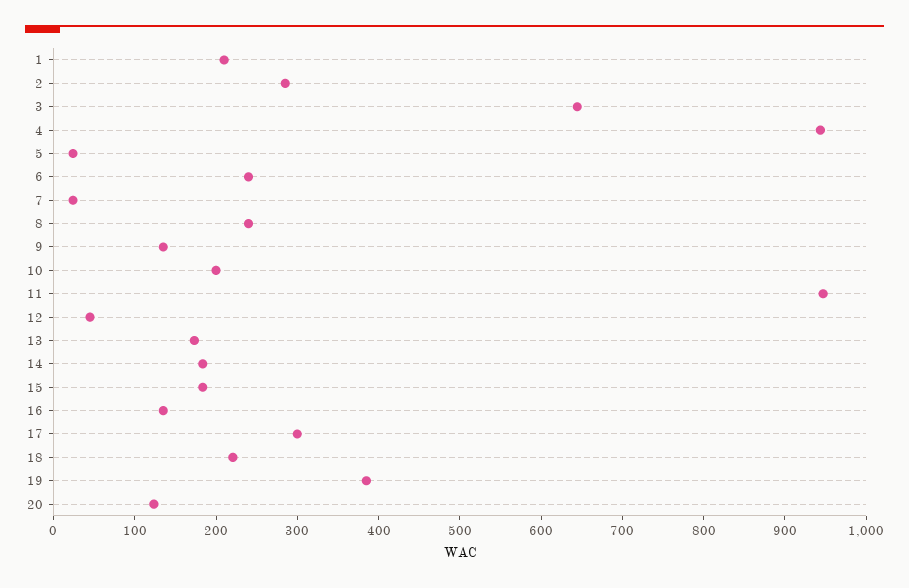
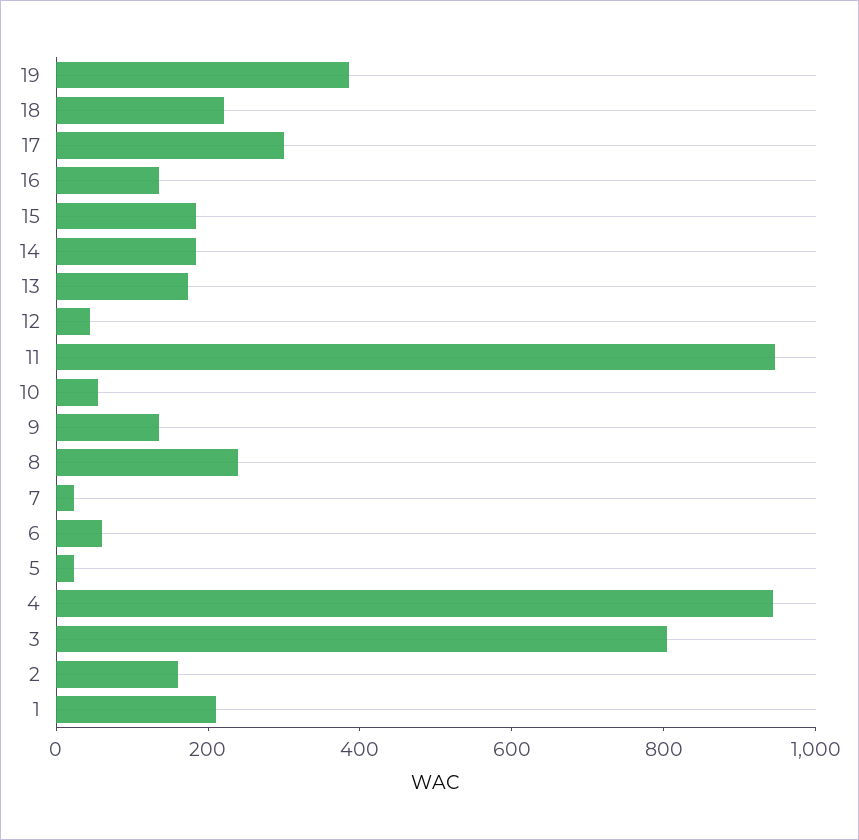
  {
    "1": 220,
-   "2": 280,
+   "2": 150,
-   "3": 640,
+   "3": 800,
    "4": 940,
    "5": 20,
-   "6": 240,
+   "6": 50,
    "7": 20,
    "8": 240,
    "9": 140,
-   "10": 200,
+   "10": 50,
    "11": 940,
    "12": 40,
    "13": 180,
    "14": 180,
    "15": 180,
    "16": 140,
    "17": 300,
    "18": 220,
-   "19": 380,
+   "19": 380
-   "20": 120
  }

